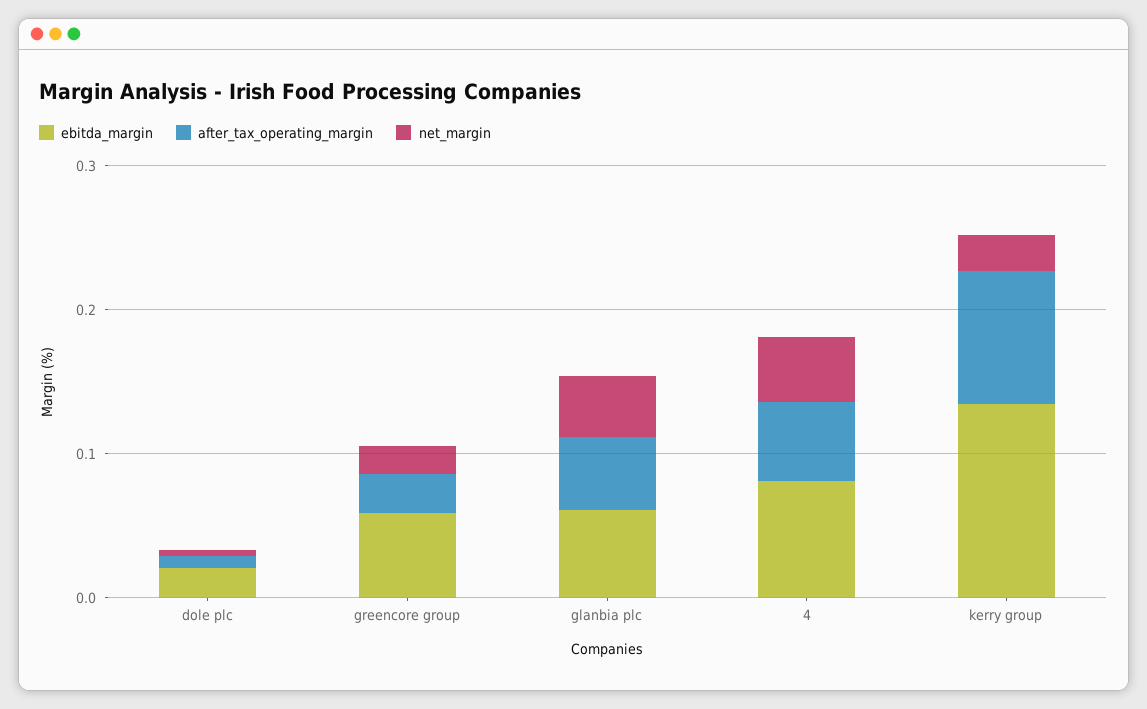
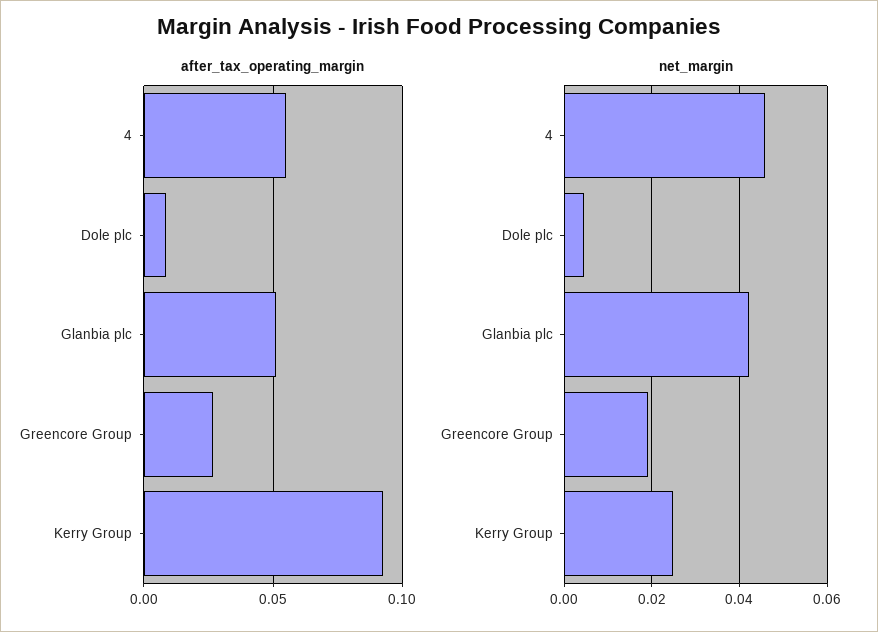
  {
-   "ebitda_margin": {
-     "dole plc": 0.02,
-     "greencore group": 0.06,
-     "glanbia plc": 0.06,
-     "4": 0.08,
-     "kerry group": 0.14
-   },
    "after_tax_operating_margin": {
      "dole plc": 0.01,
      "greencore group": 0.025,
      "glanbia plc": 0.05,
      "4": 0.055,
      "kerry group": 0.09
    },
    "net_margin": {
      "dole plc": 0.004,
      "greencore group": 0.02,
      "glanbia plc": 0.042,
      "4": 0.046,
      "kerry group": 0.024
    }
  }

